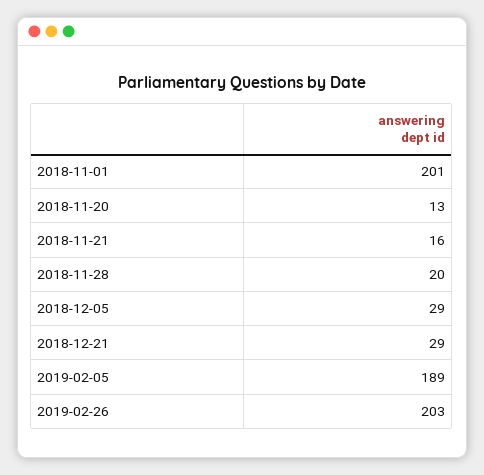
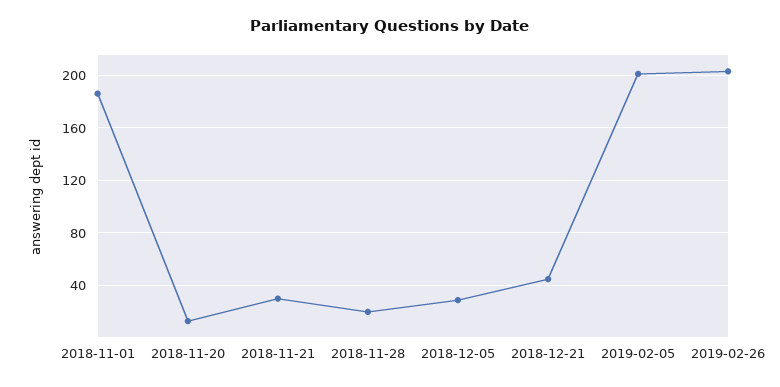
  {
-   "2018-11-01": 201,
+   "2018-11-01": 185,
    "2018-11-20": 13,
-   "2018-11-21": 16,
+   "2018-11-21": 30,
    "2018-11-28": 20,
    "2018-12-05": 29,
-   "2018-12-21": 29,
+   "2018-12-21": 45,
-   "2019-02-05": 189,
+   "2019-02-05": 200,
    "2019-02-26": 203
  }

